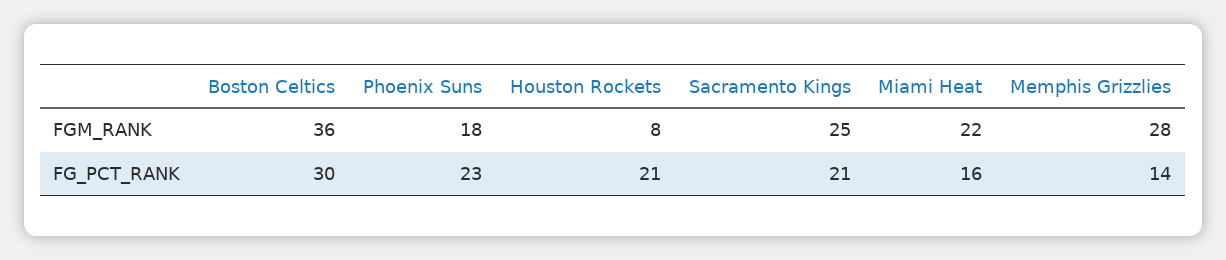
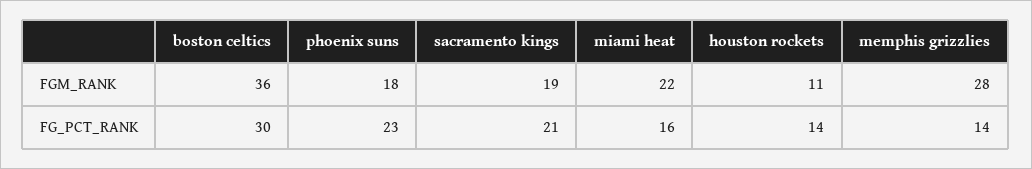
  {
    "Boston Celtics": {
      "FGM_RANK": 36,
      "FG_PCT_RANK": 30
    },
    "Phoenix Suns": {
      "FGM_RANK": 18,
      "FG_PCT_RANK": 23
    },
    "Houston Rockets": {
-     "FGM_RANK": 8,
+     "FGM_RANK": 11,
-     "FG_PCT_RANK": 21
+     "FG_PCT_RANK": 14
    },
    "Sacramento Kings": {
-     "FGM_RANK": 25,
+     "FGM_RANK": 19,
      "FG_PCT_RANK": 21
    },
    "Miami Heat": {
      "FGM_RANK": 22,
      "FG_PCT_RANK": 16
    },
    "Memphis Grizzlies": {
      "FGM_RANK": 28,
      "FG_PCT_RANK": 14
    }
  }

